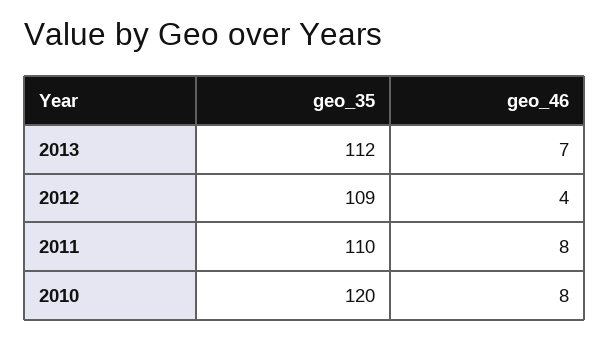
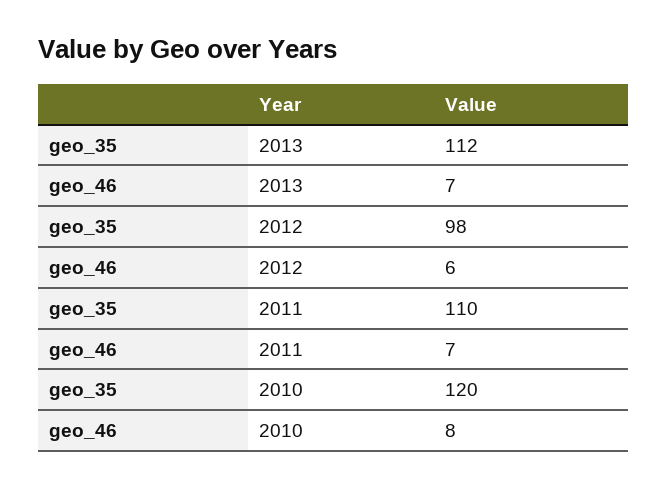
  {
    "geo_35": {
      "2013": 112,
-     "2012": 109,
+     "2012": 98,
      "2011": 110,
      "2010": 120
    },
    "geo_46": {
      "2013": 7,
-     "2012": 4,
+     "2012": 6,
-     "2011": 8,
+     "2011": 7,
      "2010": 8
    }
  }

